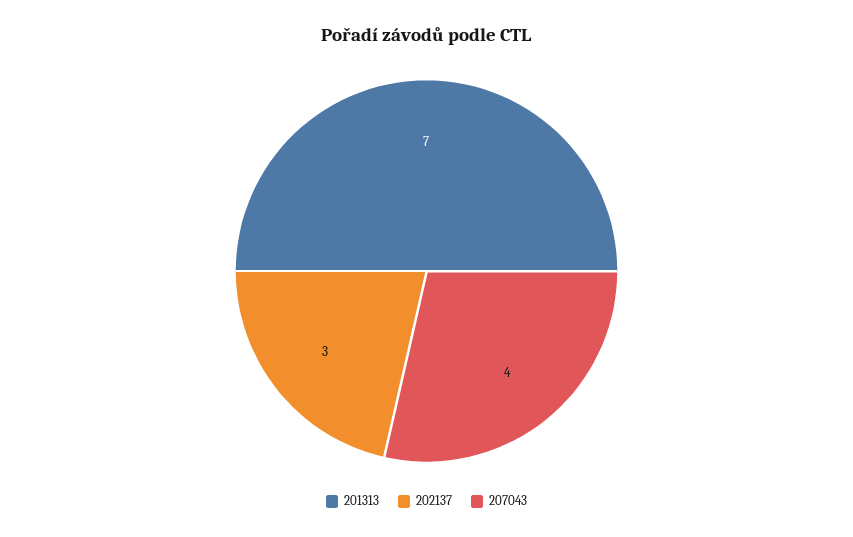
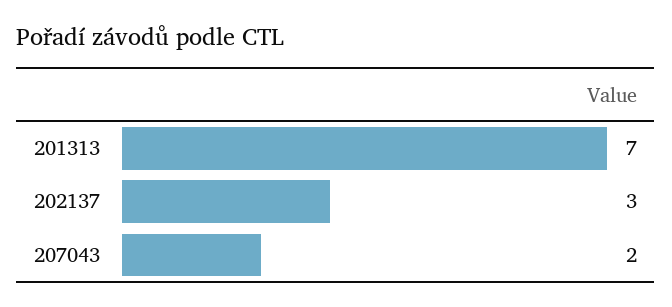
  {
    "201313": 7,
    "202137": 3,
-   "207043": 4
+   "207043": 2
  }

